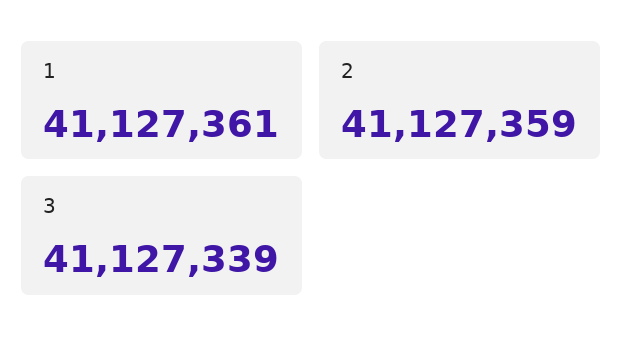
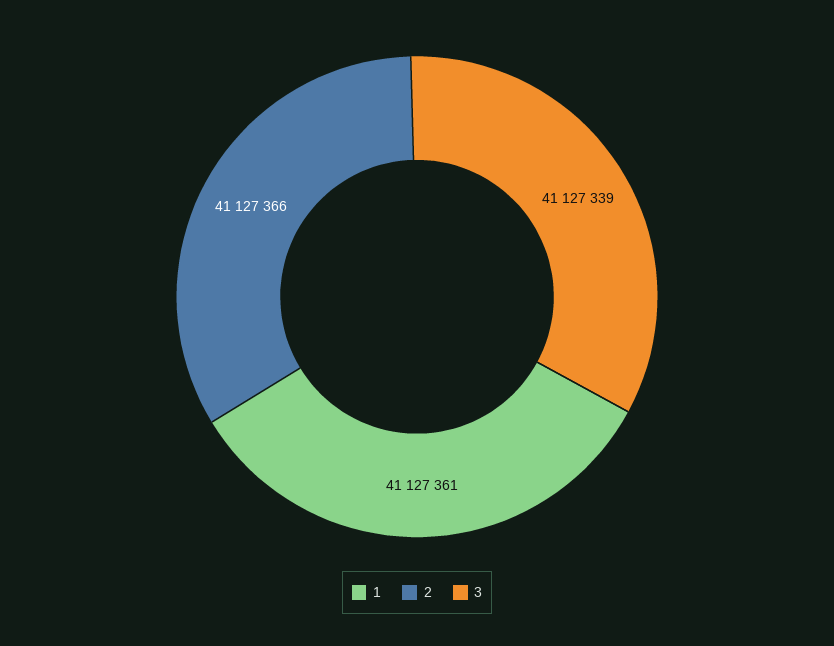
  {
    "1": 41127361,
-   "2": 41127359,
+   "2": 41127366,
    "3": 41127339
  }

